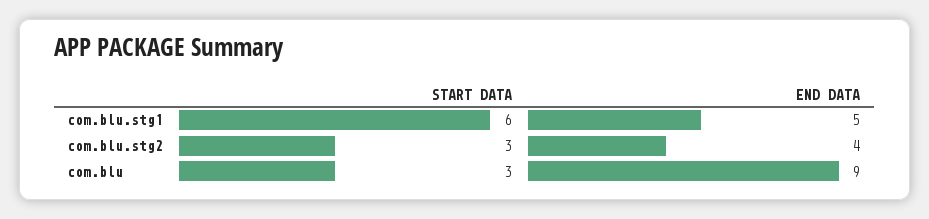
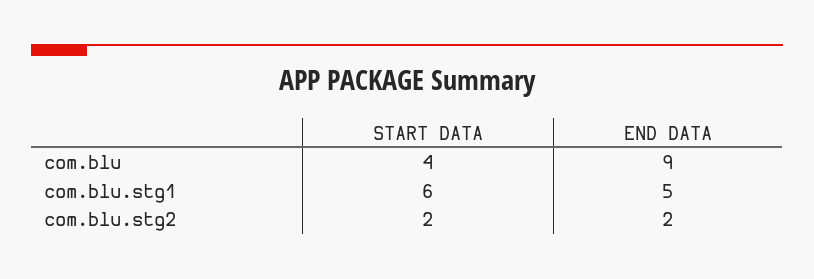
  {
    "START DATA": {
      "com.blu.stg1": 6,
-     "com.blu.stg2": 3,
+     "com.blu.stg2": 2,
-     "com.blu": 3
+     "com.blu": 4
    },
    "END DATA": {
      "com.blu.stg1": 5,
-     "com.blu.stg2": 4,
+     "com.blu.stg2": 2,
      "com.blu": 9
    }
  }

